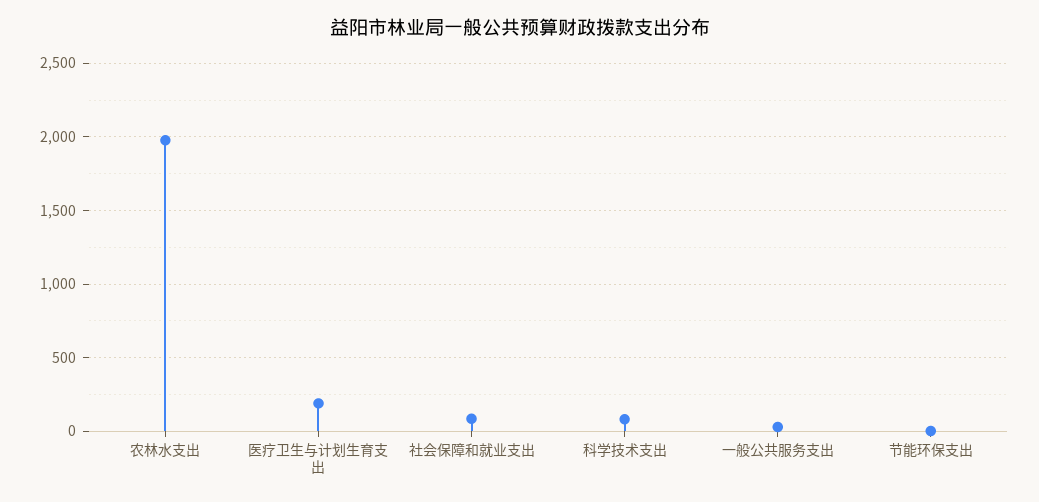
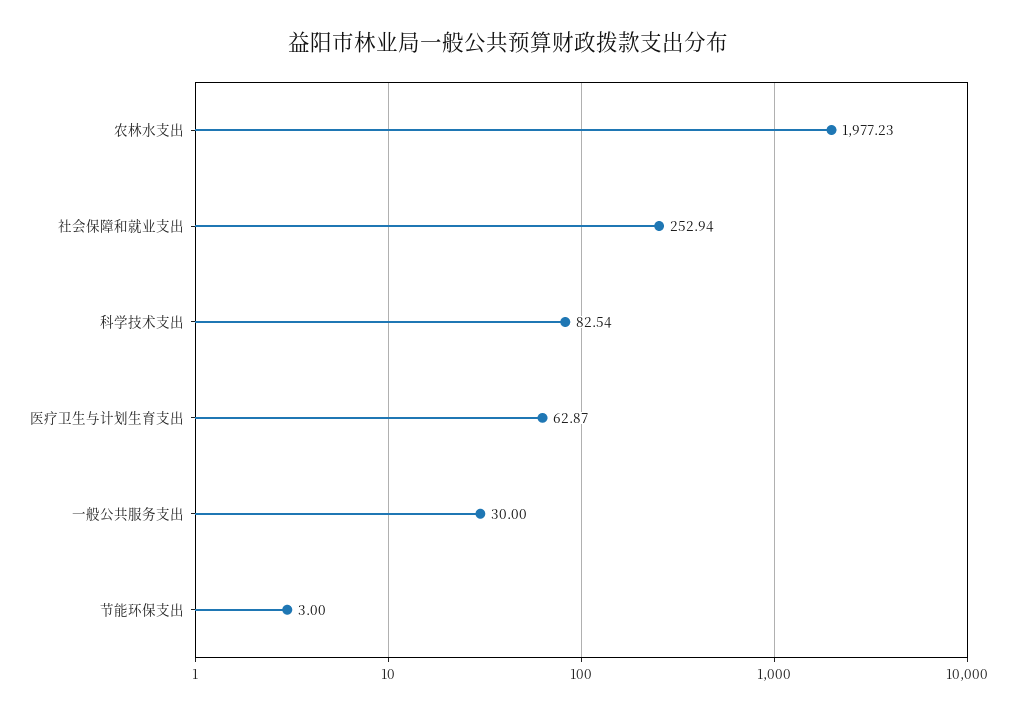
  {
    "农林水支出": 1977.23,
-   "医疗卫生与计划生育支出": 200,
+   "医疗卫生与计划生育支出": 62.87,
-   "社会保障和就业支出": 100,
+   "社会保障和就业支出": 252.94,
    "科学技术支出": 82.54,
    "一般公共服务支出": 30,
    "节能环保支出": 3
  }

